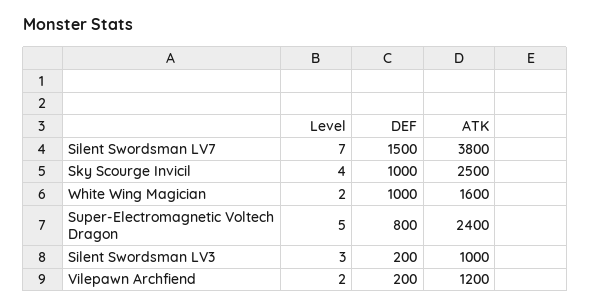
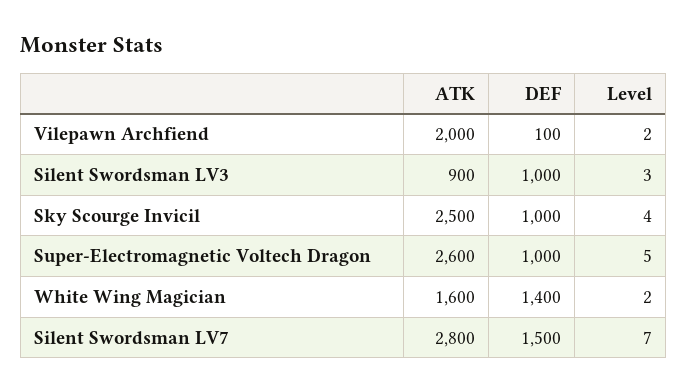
  {
    "Level": {
      "Silent Swordsman LV7": 7,
      "Sky Scourge Invicil": 4,
      "White Wing Magician": 2,
      "Super-Electromagnetic Voltech Dragon": 5,
      "Silent Swordsman LV3": 3,
      "Vilepawn Archfiend": 2
    },
    "DEF": {
      "Silent Swordsman LV7": 1500,
      "Sky Scourge Invicil": 1000,
-     "White Wing Magician": 1000,
+     "White Wing Magician": 1400,
-     "Super-Electromagnetic Voltech Dragon": 800,
+     "Super-Electromagnetic Voltech Dragon": 1000,
-     "Silent Swordsman LV3": 200,
+     "Silent Swordsman LV3": 1000,
-     "Vilepawn Archfiend": 200
+     "Vilepawn Archfiend": 100
    },
    "ATK": {
-     "Silent Swordsman LV7": 3800,
+     "Silent Swordsman LV7": 2800,
      "Sky Scourge Invicil": 2500,
      "White Wing Magician": 1600,
-     "Super-Electromagnetic Voltech Dragon": 2400,
+     "Super-Electromagnetic Voltech Dragon": 2600,
-     "Silent Swordsman LV3": 1000,
+     "Silent Swordsman LV3": 900,
-     "Vilepawn Archfiend": 1200
+     "Vilepawn Archfiend": 2000
    }
  }

